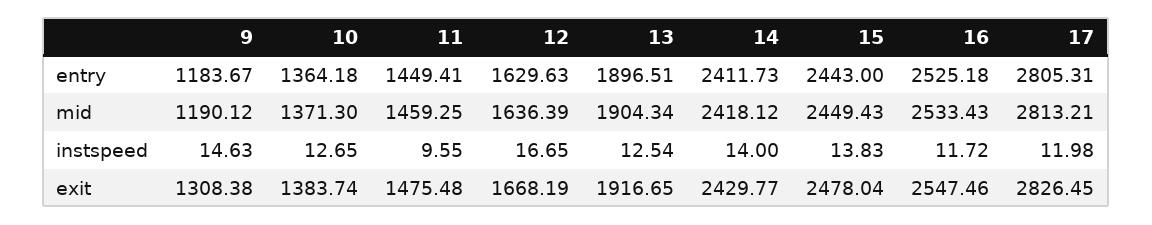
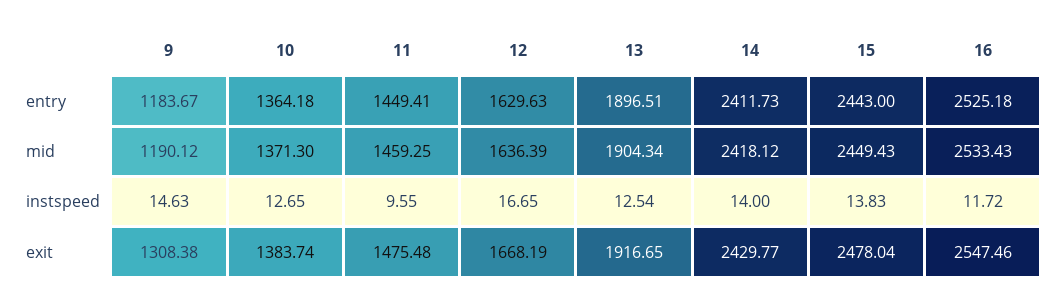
  {
    "9": {
      "entry": 1183.67,
      "mid": 1190.12,
      "instspeed": 14.63,
      "exit": 1308.38
    },
    "10": {
      "entry": 1364.18,
      "mid": 1371.3,
      "instspeed": 12.65,
      "exit": 1383.74
    },
    "11": {
      "entry": 1449.41,
      "mid": 1459.25,
      "instspeed": 9.55,
      "exit": 1475.48
    },
    "12": {
      "entry": 1629.63,
      "mid": 1636.39,
      "instspeed": 16.65,
      "exit": 1668.19
    },
    "13": {
      "entry": 1896.51,
      "mid": 1904.34,
      "instspeed": 12.54,
      "exit": 1916.65
    },
    "14": {
      "entry": 2411.73,
      "mid": 2418.12,
      "instspeed": 14,
      "exit": 2429.77
    },
    "15": {
      "entry": 2443,
      "mid": 2449.43,
      "instspeed": 13.83,
      "exit": 2478.04
    },
    "16": {
      "entry": 2525.18,
      "mid": 2533.43,
      "instspeed": 11.72,
      "exit": 2547.46
-   },
+   }
-   "17": {
-     "entry": 2805.31,
-     "mid": 2813.21,
-     "instspeed": 11.98,
-     "exit": 2826.45
-   }
  }

